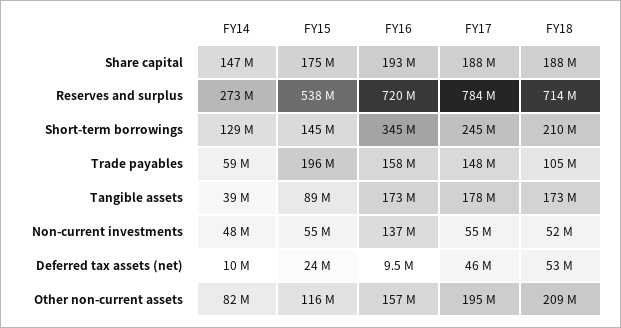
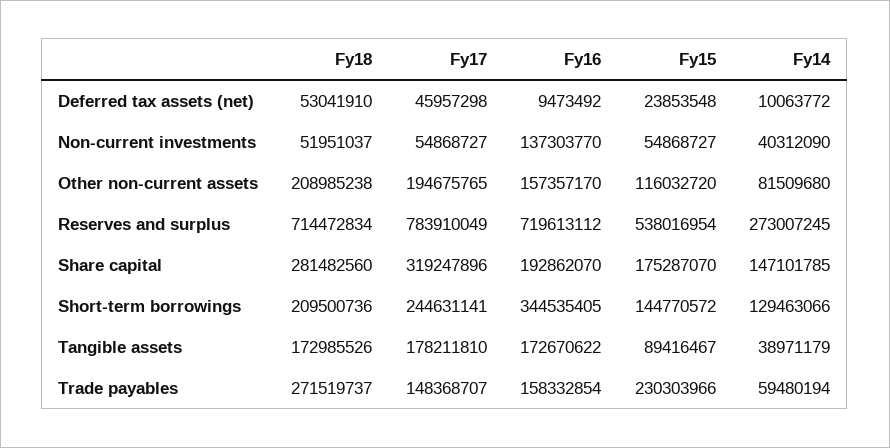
  {
    "FY14": {
      "Share capital": 147101785,
      "Reserves and surplus": 273007245,
      "Short-term borrowings": 129463066,
      "Trade payables": 59480194,
      "Tangible assets": 38971179,
-     "Non-current investments": 48000000,
+     "Non-current investments": 40312090,
      "Deferred tax assets (net)": 10063772,
      "Other non-current assets": 81509680
    },
    "FY15": {
      "Share capital": 175287070,
      "Reserves and surplus": 538016954,
      "Short-term borrowings": 144770572,
-     "Trade payables": 196000000,
+     "Trade payables": 230303966,
      "Tangible assets": 89416467,
      "Non-current investments": 54868727,
      "Deferred tax assets (net)": 23853548,
      "Other non-current assets": 116032720
    },
    "FY16": {
      "Share capital": 192862070,
      "Reserves and surplus": 719613112,
      "Short-term borrowings": 344535405,
      "Trade payables": 158332854,
      "Tangible assets": 172670622,
      "Non-current investments": 137303770,
      "Deferred tax assets (net)": 9473492,
      "Other non-current assets": 157357170
    },
    "FY17": {
-     "Share capital": 188000000,
+     "Share capital": 319247896,
      "Reserves and surplus": 783910049,
      "Short-term borrowings": 244631141,
      "Trade payables": 148368707,
      "Tangible assets": 178211810,
      "Non-current investments": 54868727,
      "Deferred tax assets (net)": 45957298,
      "Other non-current assets": 194675765
    },
    "FY18": {
-     "Share capital": 188000000,
+     "Share capital": 281482560,
      "Reserves and surplus": 714472834,
      "Short-term borrowings": 209500736,
-     "Trade payables": 105000000,
+     "Trade payables": 271519737,
      "Tangible assets": 172985526,
      "Non-current investments": 51951037,
      "Deferred tax assets (net)": 53041910,
      "Other non-current assets": 208985238
    }
  }

